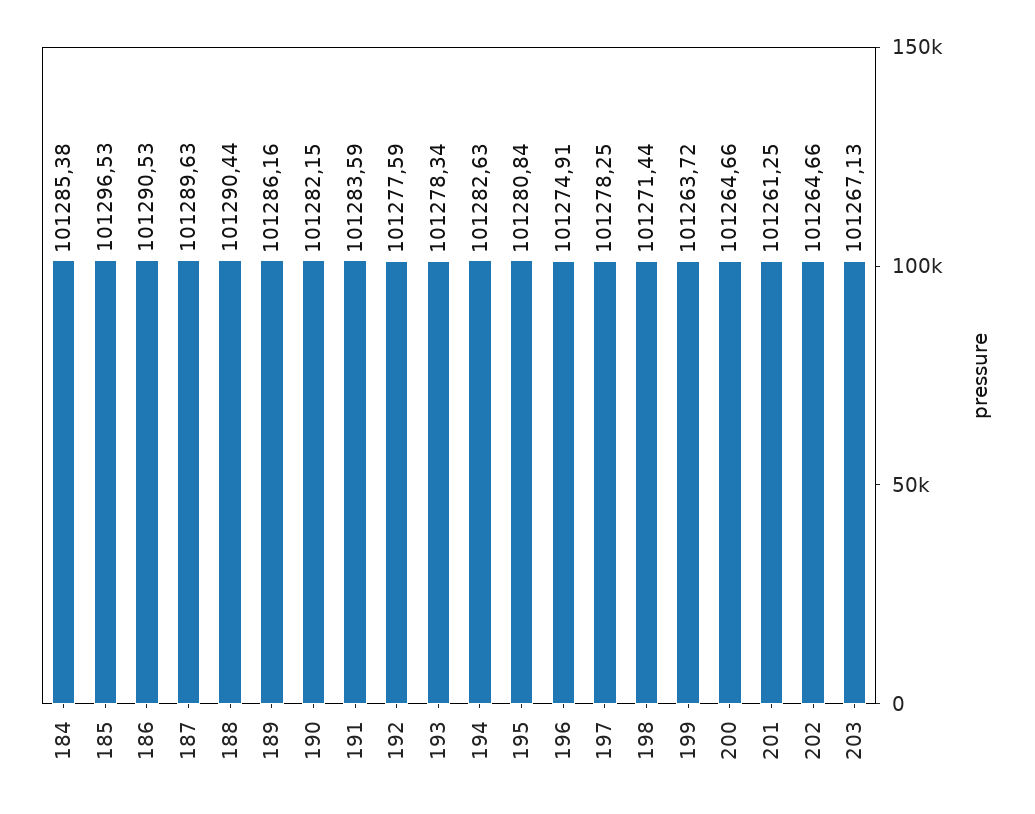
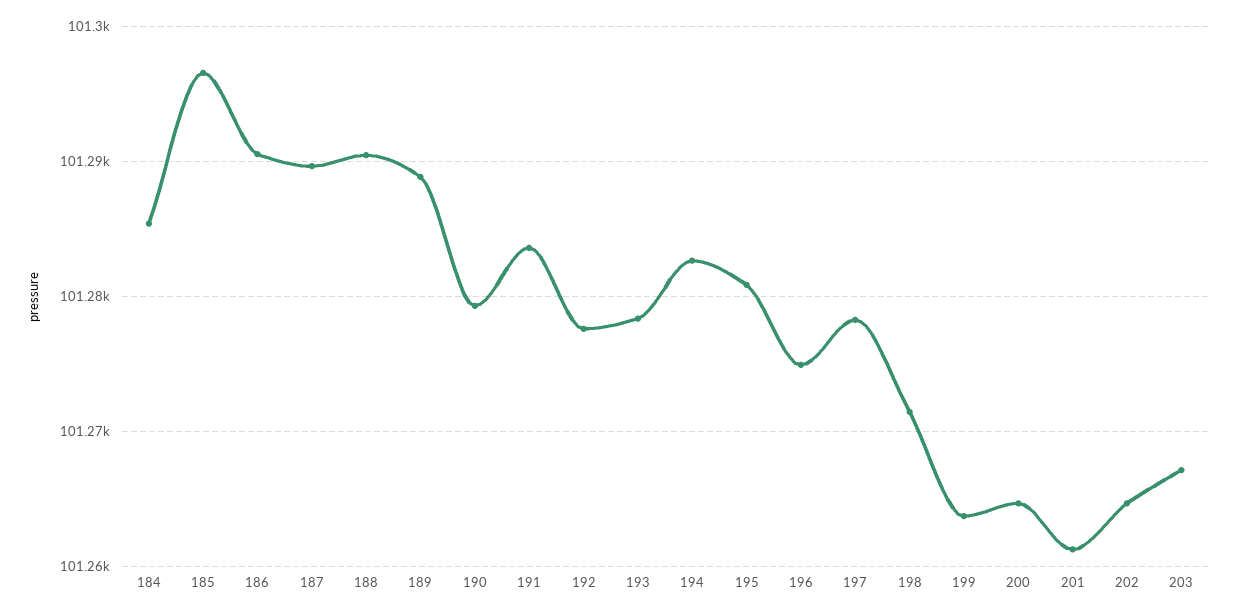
  {
    "184": 101285.38,
    "185": 101296.53,
    "186": 101290.53,
    "187": 101289.63,
    "188": 101290.44,
-   "189": 101286.16,
+   "189": 101289,
-   "190": 101282.15,
+   "190": 101279,
    "191": 101283.59,
    "192": 101277.59,
    "193": 101278.34,
    "194": 101282.63,
    "195": 101280.84,
    "196": 101274.91,
    "197": 101278.25,
    "198": 101271.44,
    "199": 101263.72,
    "200": 101264.66,
    "201": 101261.25,
    "202": 101264.66,
    "203": 101267.13
  }

